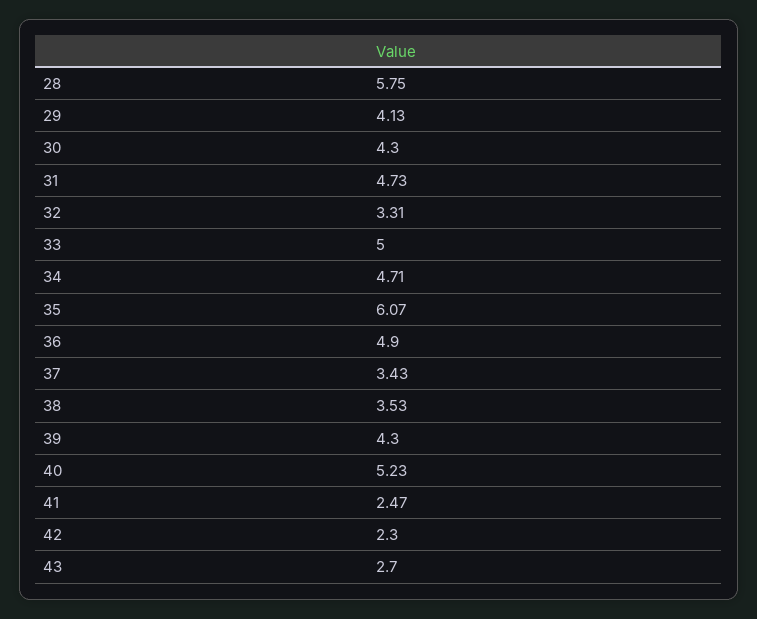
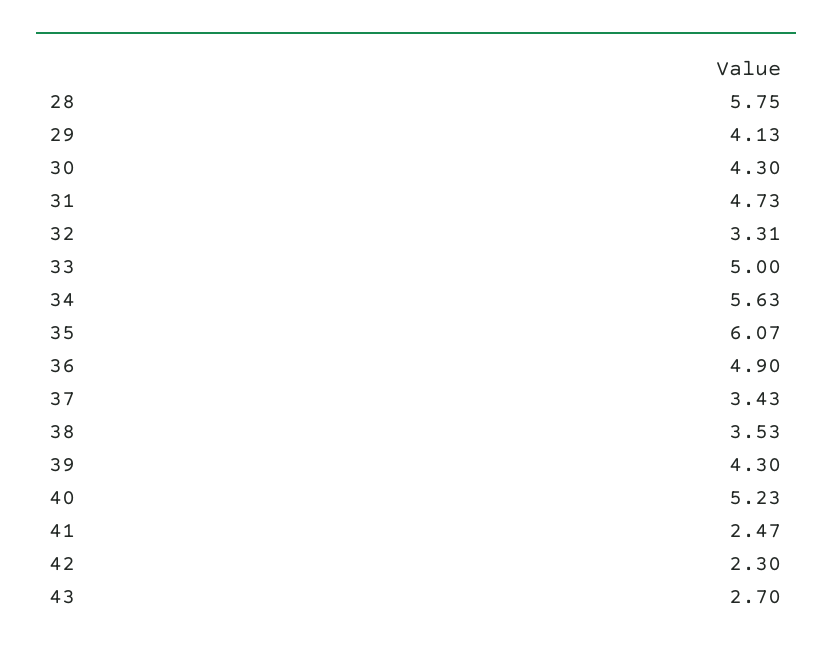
  {
    "28": 5.75,
    "29": 4.13,
    "30": 4.3,
    "31": 4.73,
    "32": 3.31,
    "33": 5,
-   "34": 4.71,
+   "34": 5.63,
    "35": 6.07,
    "36": 4.9,
    "37": 3.43,
    "38": 3.53,
    "39": 4.3,
    "40": 5.23,
    "41": 2.47,
    "42": 2.3,
    "43": 2.7
  }

